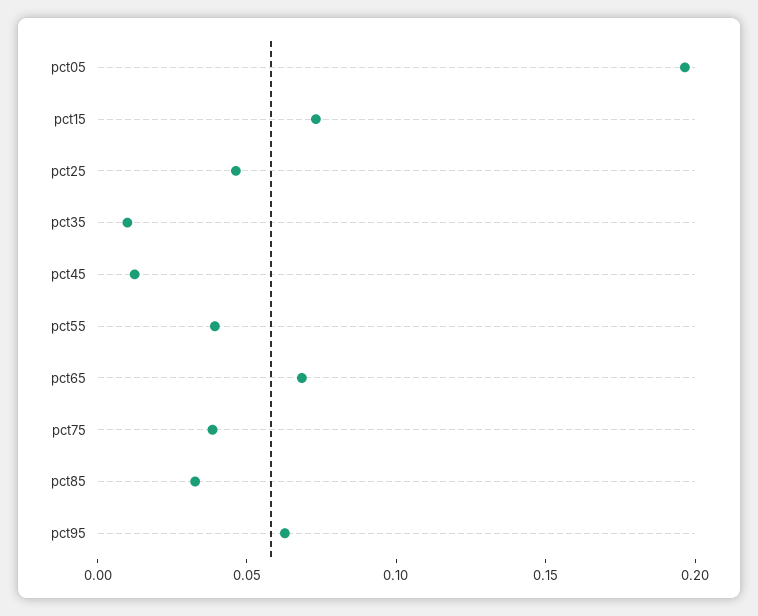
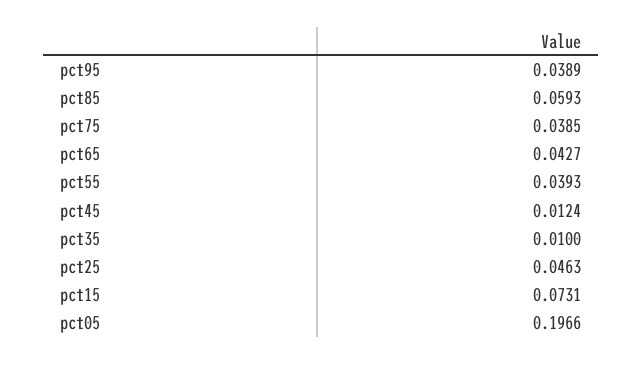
  {
    "pct05": 0.1966,
    "pct15": 0.0731,
    "pct25": 0.0463,
    "pct35": 0.01,
    "pct45": 0.0124,
    "pct55": 0.0393,
-   "pct65": 0.07,
+   "pct65": 0.0427,
    "pct75": 0.0385,
-   "pct85": 0.03,
+   "pct85": 0.0593,
-   "pct95": 0.06
+   "pct95": 0.0389
  }

